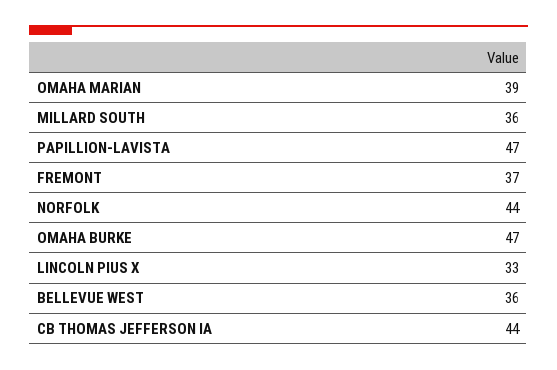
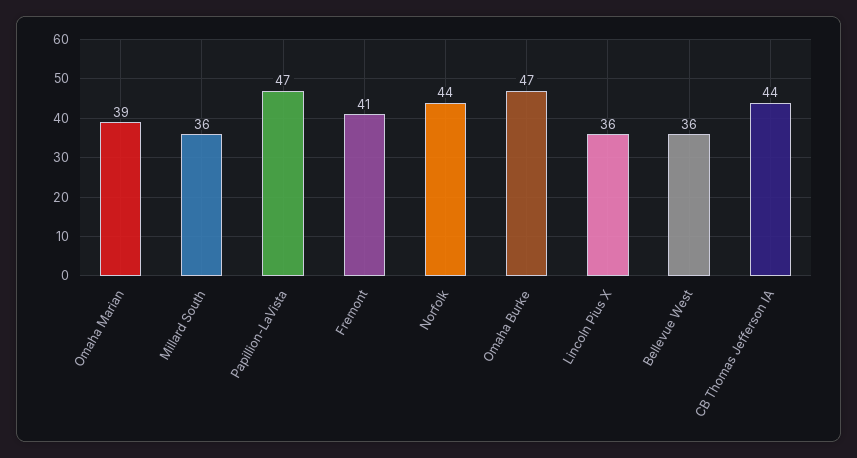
  {
    "OMAHA MARIAN": 39,
    "MILLARD SOUTH": 36,
    "PAPILLION-LAVISTA": 47,
-   "FREMONT": 37,
+   "FREMONT": 41,
    "NORFOLK": 44,
    "OMAHA BURKE": 47,
-   "LINCOLN PIUS X": 33,
+   "LINCOLN PIUS X": 36,
    "BELLEVUE WEST": 36,
    "CB THOMAS JEFFERSON IA": 44
  }

